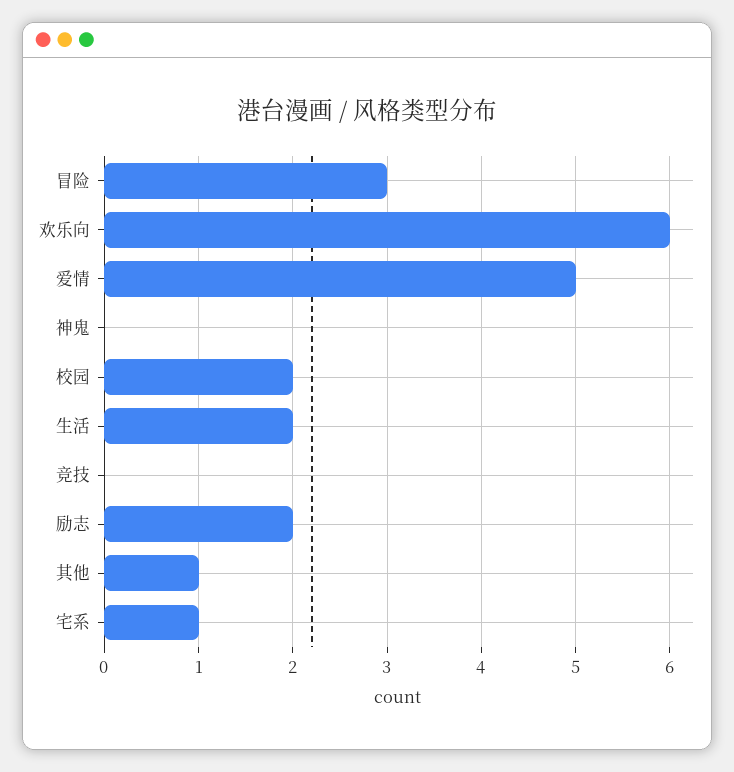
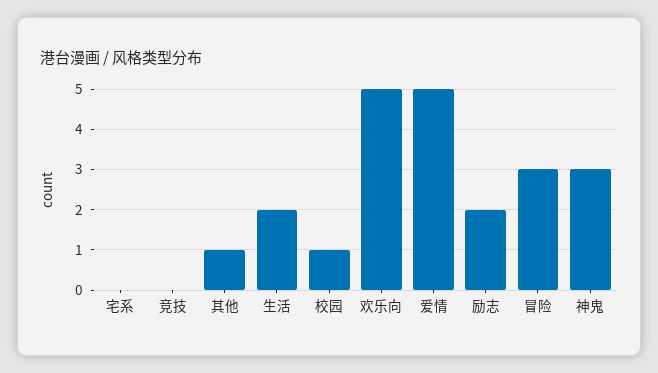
  {
    "冒险": 3,
-   "欢乐向": 6,
+   "欢乐向": 5,
    "爱情": 5,
-   "神鬼": 0,
+   "神鬼": 3,
-   "校园": 2,
+   "校园": 1,
    "生活": 2,
    "竞技": 0,
    "励志": 2,
    "其他": 1,
-   "宅系": 1
+   "宅系": 0
  }

